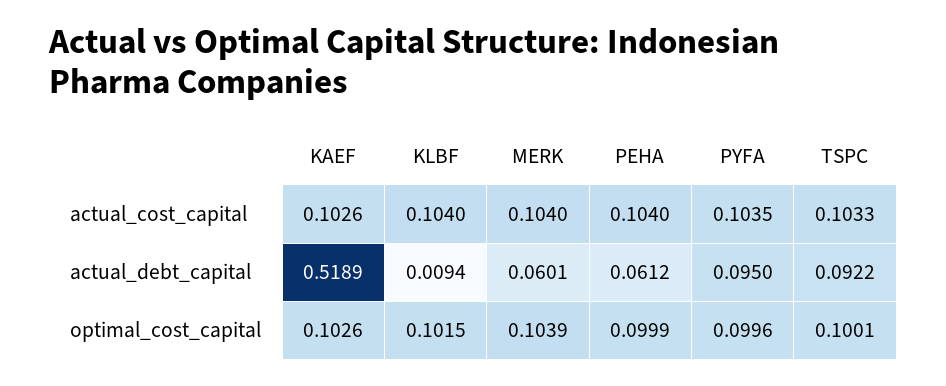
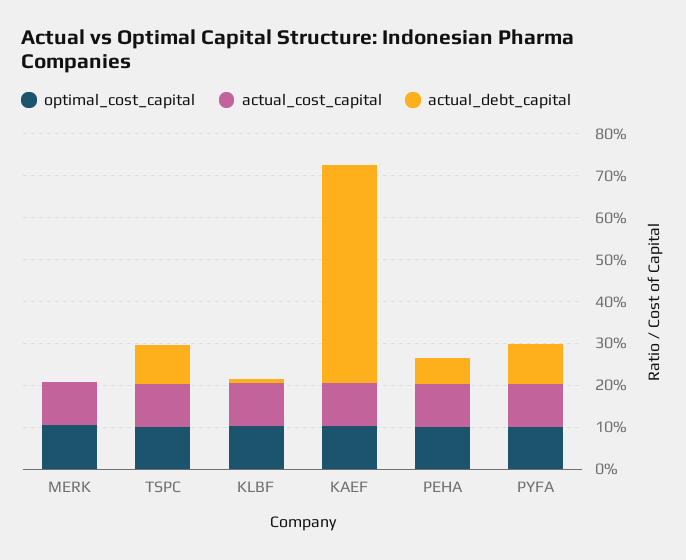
  {
    "actual_cost_capital": {
      "KAEF": 0.1026,
      "KLBF": 0.104,
      "MERK": 0.104,
      "PEHA": 0.104,
      "PYFA": 0.1035,
      "TSPC": 0.1033
    },
    "actual_debt_capital": {
      "KAEF": 0.5189,
      "KLBF": 0.0094,
-     "MERK": 0.0601,
+     "MERK": 0,
      "PEHA": 0.0612,
      "PYFA": 0.095,
      "TSPC": 0.0922
    },
    "optimal_cost_capital": {
      "KAEF": 0.1026,
      "KLBF": 0.1015,
      "MERK": 0.1039,
      "PEHA": 0.0999,
      "PYFA": 0.0996,
      "TSPC": 0.1001
    }
  }

